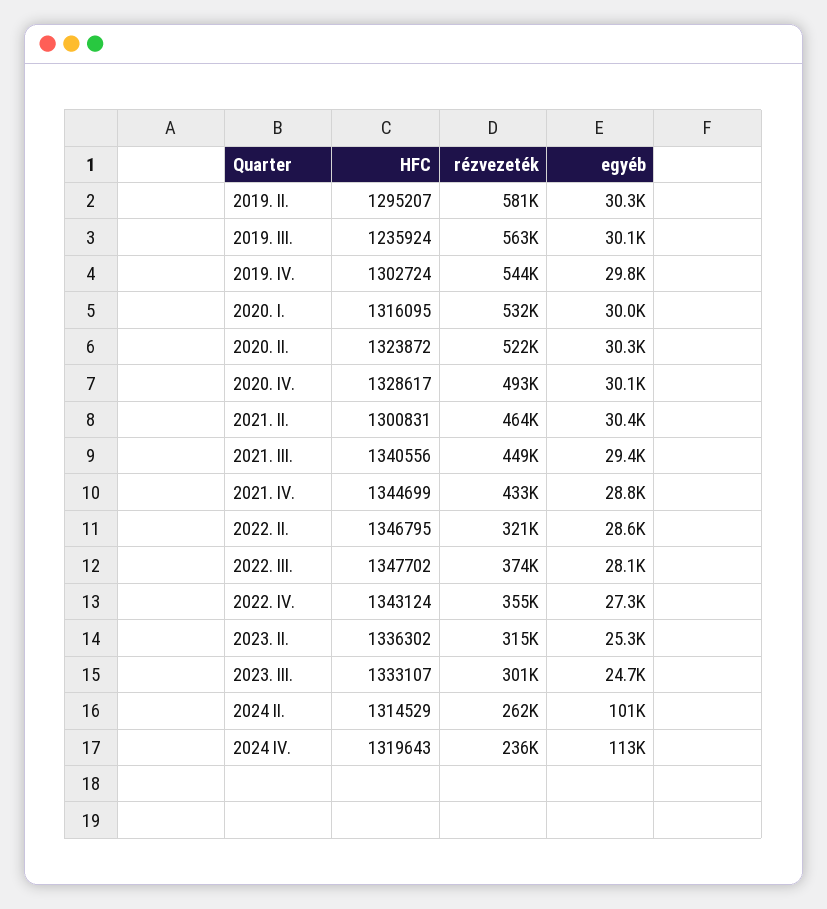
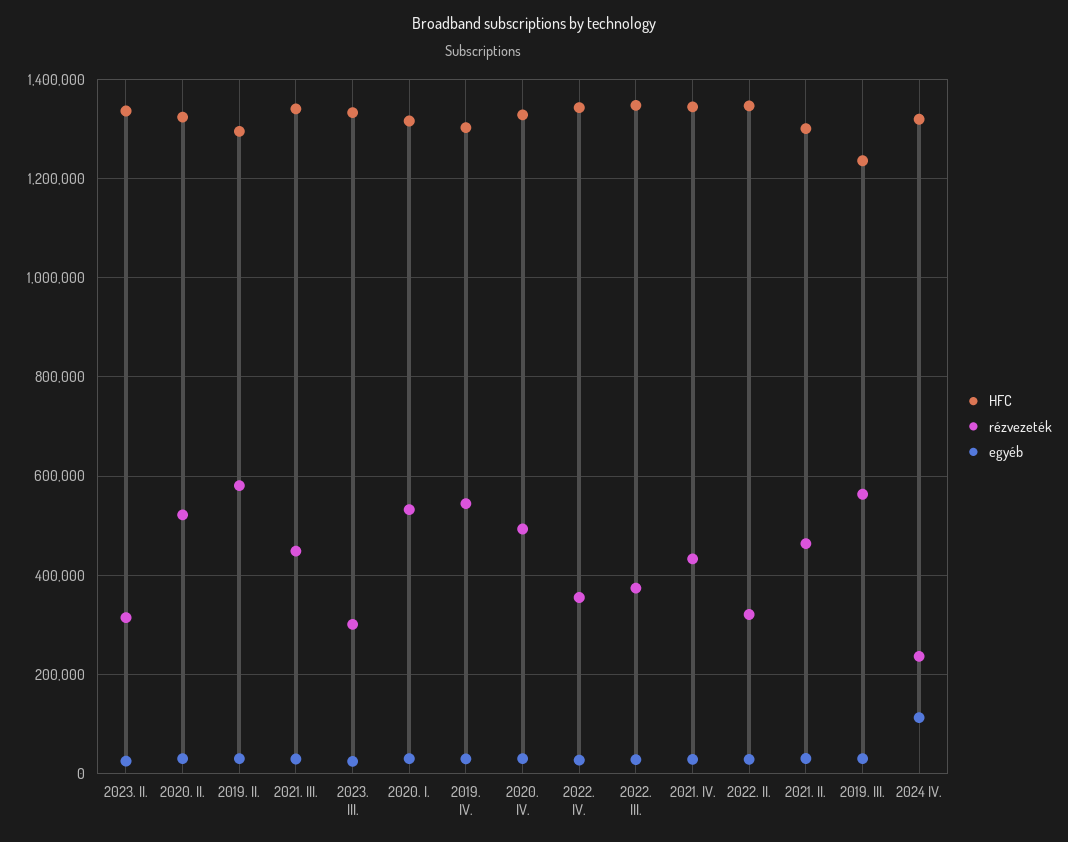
  {
    "HFC": {
      "2019. II.": 1295207,
      "2019. III.": 1235924,
      "2019. IV.": 1302724,
      "2020. I.": 1316095,
      "2020. II.": 1323872,
      "2020. IV.": 1328617,
      "2021. II.": 1300831,
      "2021. III.": 1340556,
      "2021. IV.": 1344699,
      "2022. II.": 1346795,
      "2022. III.": 1347702,
      "2022. IV.": 1343124,
      "2023. II.": 1336302,
      "2023. III.": 1333107,
-     "2024 II.": 1314529,
      "2024 IV.": 1319643
    },
    "rézvezeték": {
      "2019. II.": 581000,
      "2019. III.": 563000,
      "2019. IV.": 544000,
      "2020. I.": 532000,
      "2020. II.": 522000,
      "2020. IV.": 493000,
      "2021. II.": 464000,
      "2021. III.": 449000,
      "2021. IV.": 433000,
      "2022. II.": 321000,
      "2022. III.": 374000,
      "2022. IV.": 355000,
      "2023. II.": 315000,
      "2023. III.": 301000,
-     "2024 II.": 262000,
      "2024 IV.": 236000
    },
    "egyéb": {
      "2019. II.": 30300,
      "2019. III.": 30100,
      "2019. IV.": 29800,
      "2020. I.": 30000,
      "2020. II.": 30300,
      "2020. IV.": 30100,
      "2021. II.": 30400,
      "2021. III.": 29400,
      "2021. IV.": 28800,
      "2022. II.": 28600,
      "2022. III.": 28100,
      "2022. IV.": 27300,
      "2023. II.": 25300,
      "2023. III.": 24700,
-     "2024 II.": 101000,
      "2024 IV.": 113000
    }
  }

